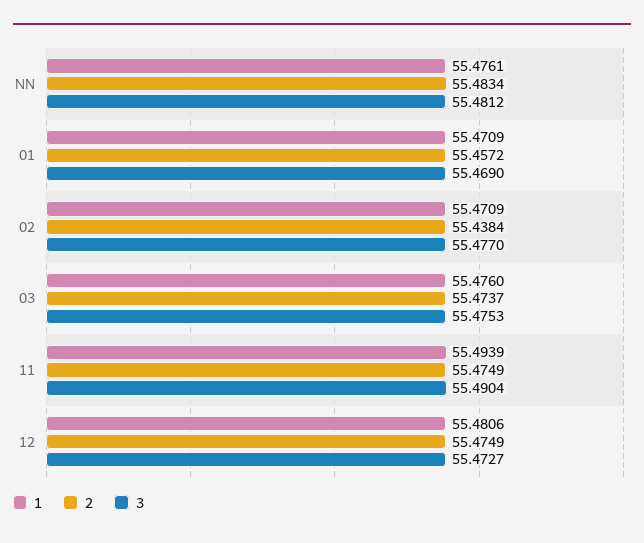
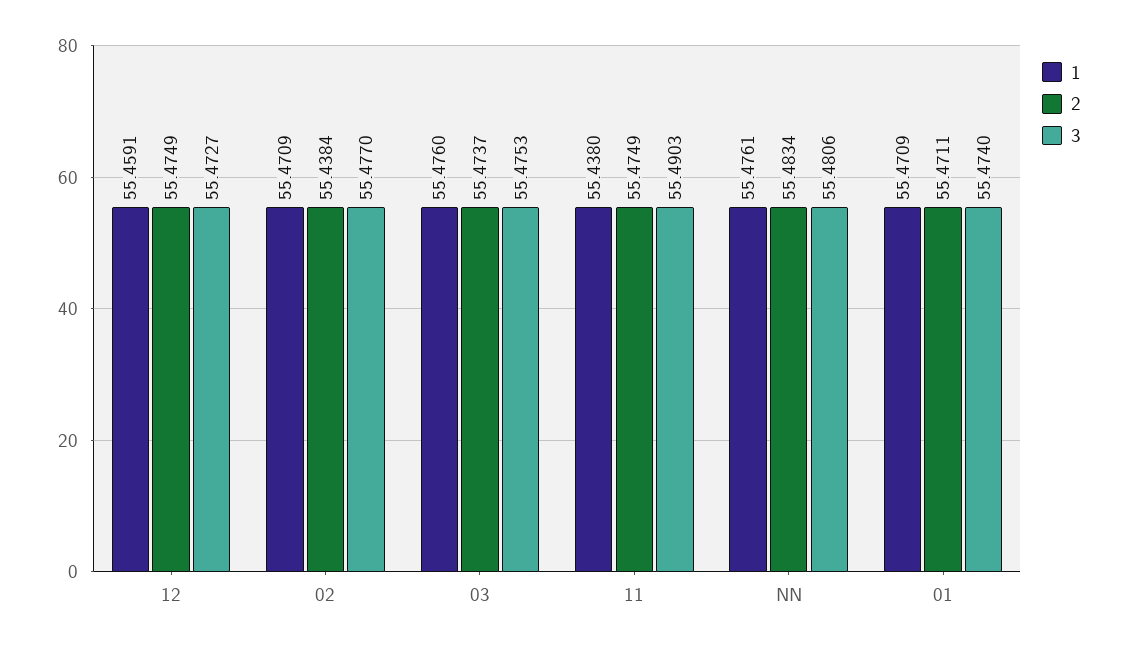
  {
    "1": {
      "NN": 55.4761,
      "01": 55.4709,
      "02": 55.4709,
      "03": 55.476,
-     "11": 55.4939,
+     "11": 55.438,
-     "12": 55.4806
+     "12": 55.4591
    },
    "2": {
      "NN": 55.4834,
-     "01": 55.4572,
+     "01": 55.4711,
      "02": 55.4384,
      "03": 55.4737,
      "11": 55.4749,
      "12": 55.4749
    },
    "3": {
-     "NN": 55.4812,
+     "NN": 55.4806,
-     "01": 55.469,
+     "01": 55.474,
      "02": 55.477,
      "03": 55.4753,
-     "11": 55.4904,
+     "11": 55.4903,
      "12": 55.4727
    }
  }

